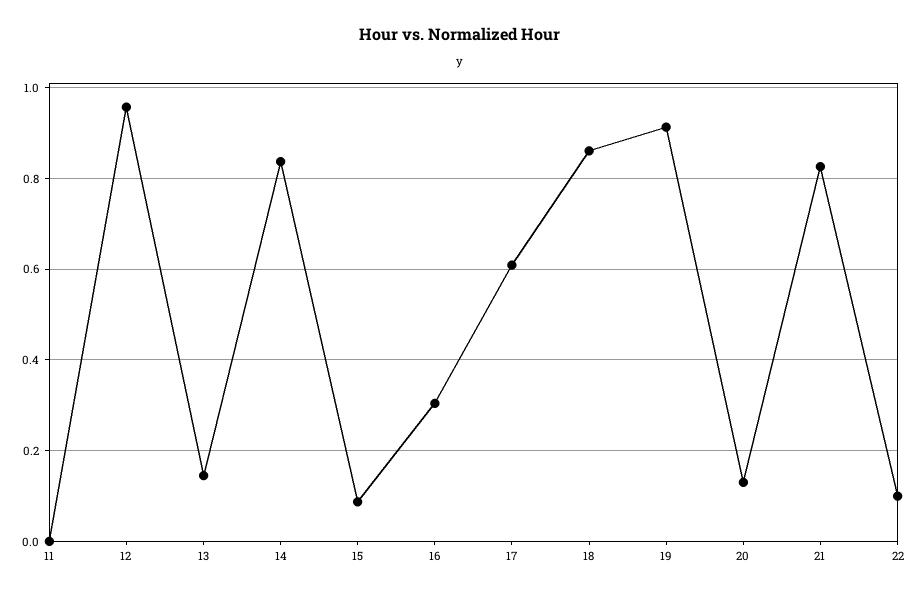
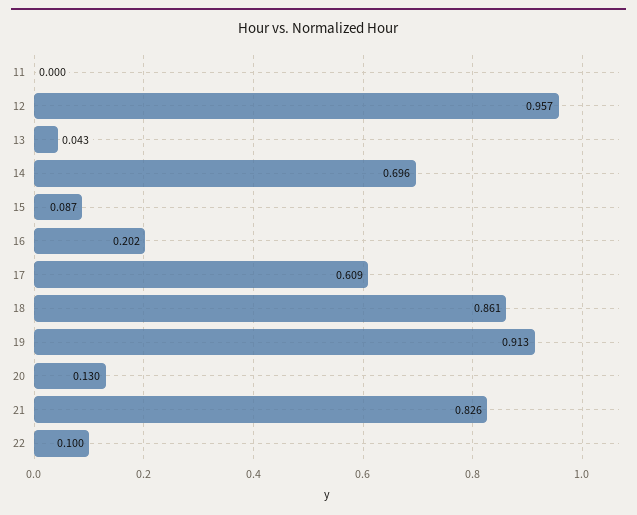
  {
    "11": 0,
    "12": 0.957,
-   "13": 0.14,
+   "13": 0.043,
-   "14": 0.84,
+   "14": 0.696,
    "15": 0.087,
-   "16": 0.3,
+   "16": 0.202,
    "17": 0.609,
    "18": 0.861,
    "19": 0.913,
    "20": 0.13,
    "21": 0.826,
    "22": 0.1
  }

